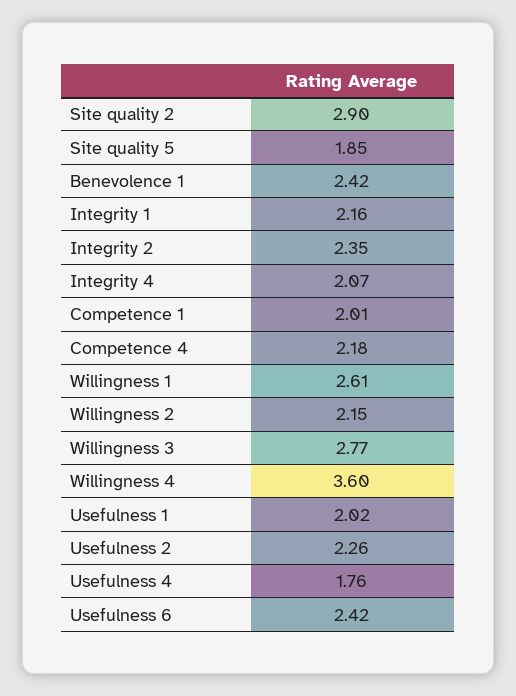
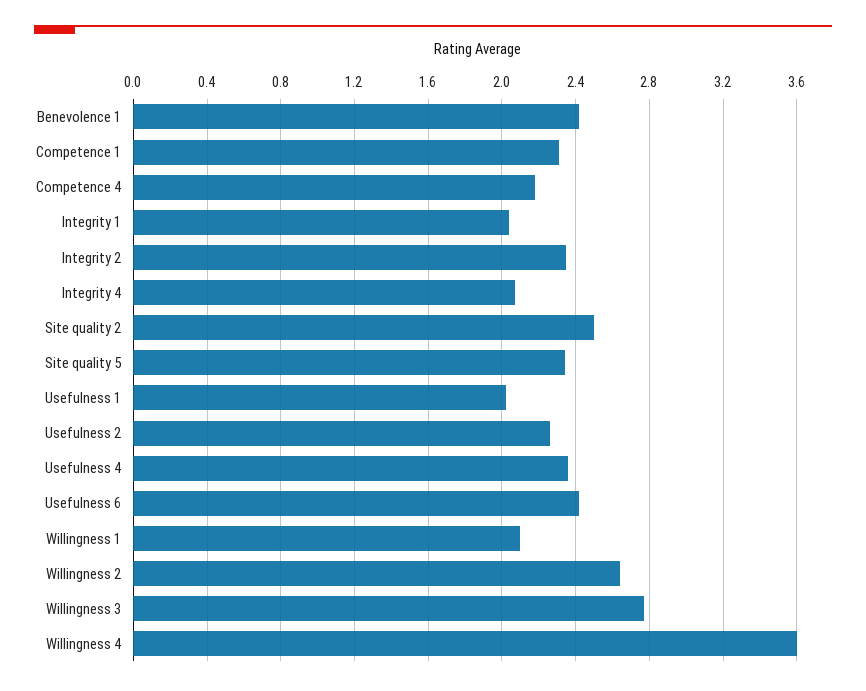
  {
-   "Site quality 2": 2.9,
+   "Site quality 2": 2.5,
-   "Site quality 5": 1.85,
+   "Site quality 5": 2.35,
    "Benevolence 1": 2.42,
-   "Integrity 1": 2.16,
+   "Integrity 1": 2.05,
    "Integrity 2": 2.35,
    "Integrity 4": 2.07,
-   "Competence 1": 2.01,
+   "Competence 1": 2.3,
    "Competence 4": 2.18,
-   "Willingness 1": 2.61,
+   "Willingness 1": 2.1,
-   "Willingness 2": 2.15,
+   "Willingness 2": 2.65,
    "Willingness 3": 2.77,
    "Willingness 4": 3.6,
    "Usefulness 1": 2.02,
    "Usefulness 2": 2.26,
-   "Usefulness 4": 1.76,
+   "Usefulness 4": 2.35,
    "Usefulness 6": 2.42
  }

